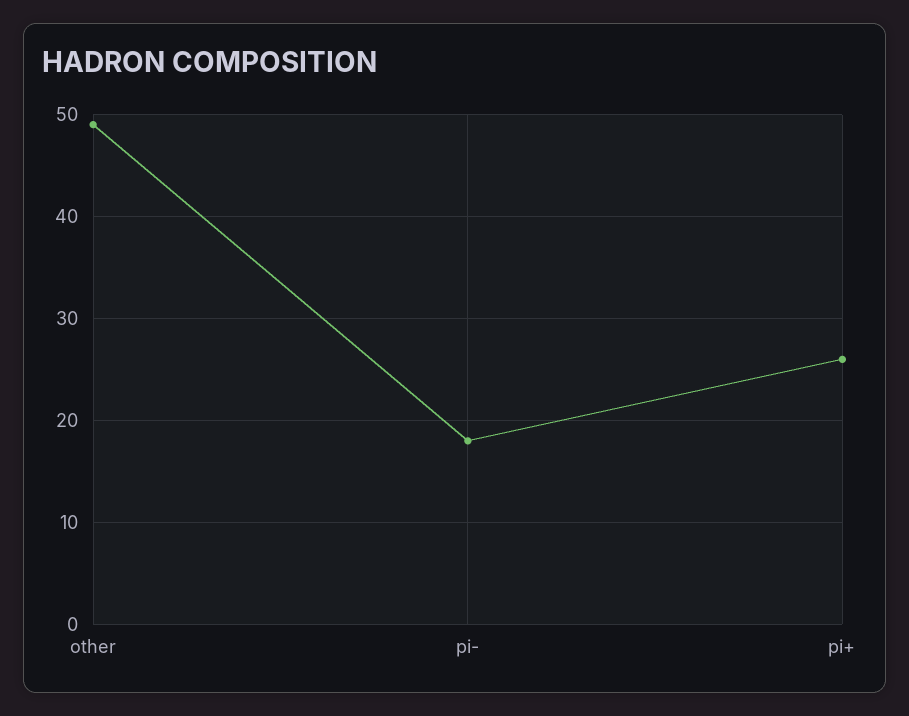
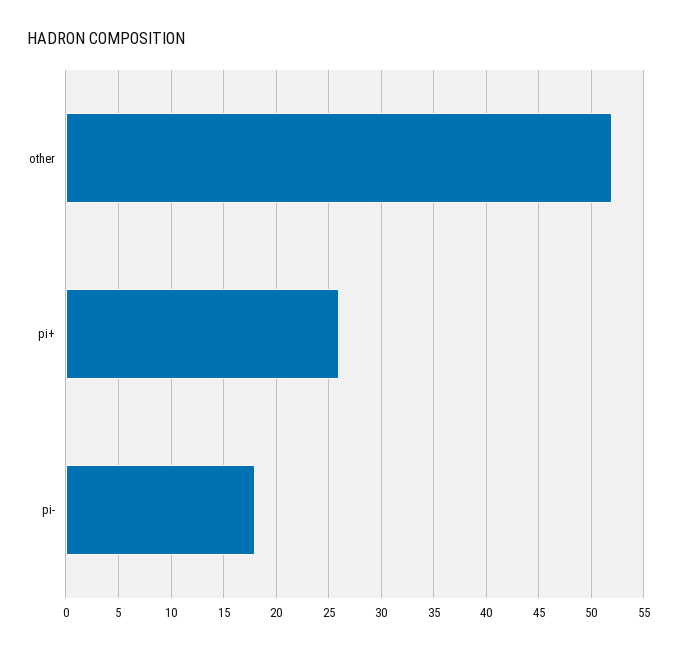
  {
-   "other": 49,
+   "other": 52,
    "pi-": 18,
    "pi+": 26
  }

